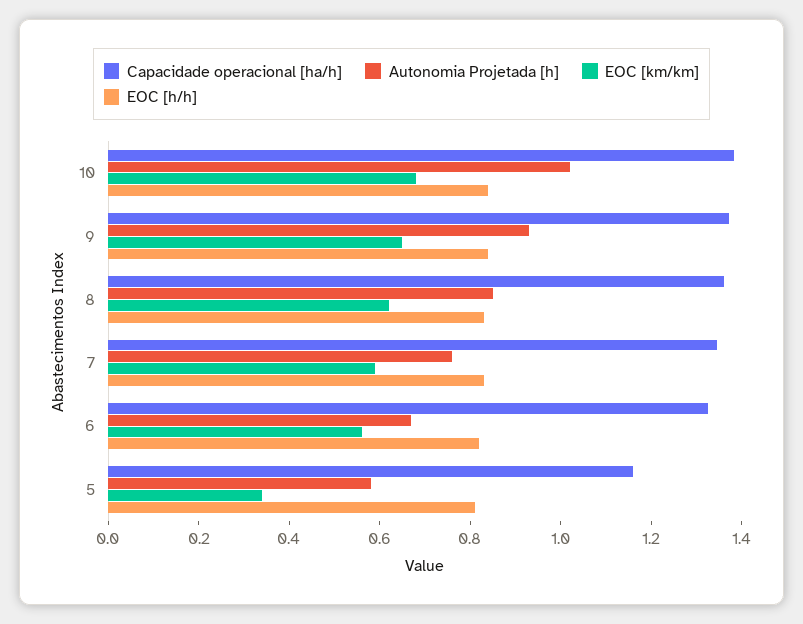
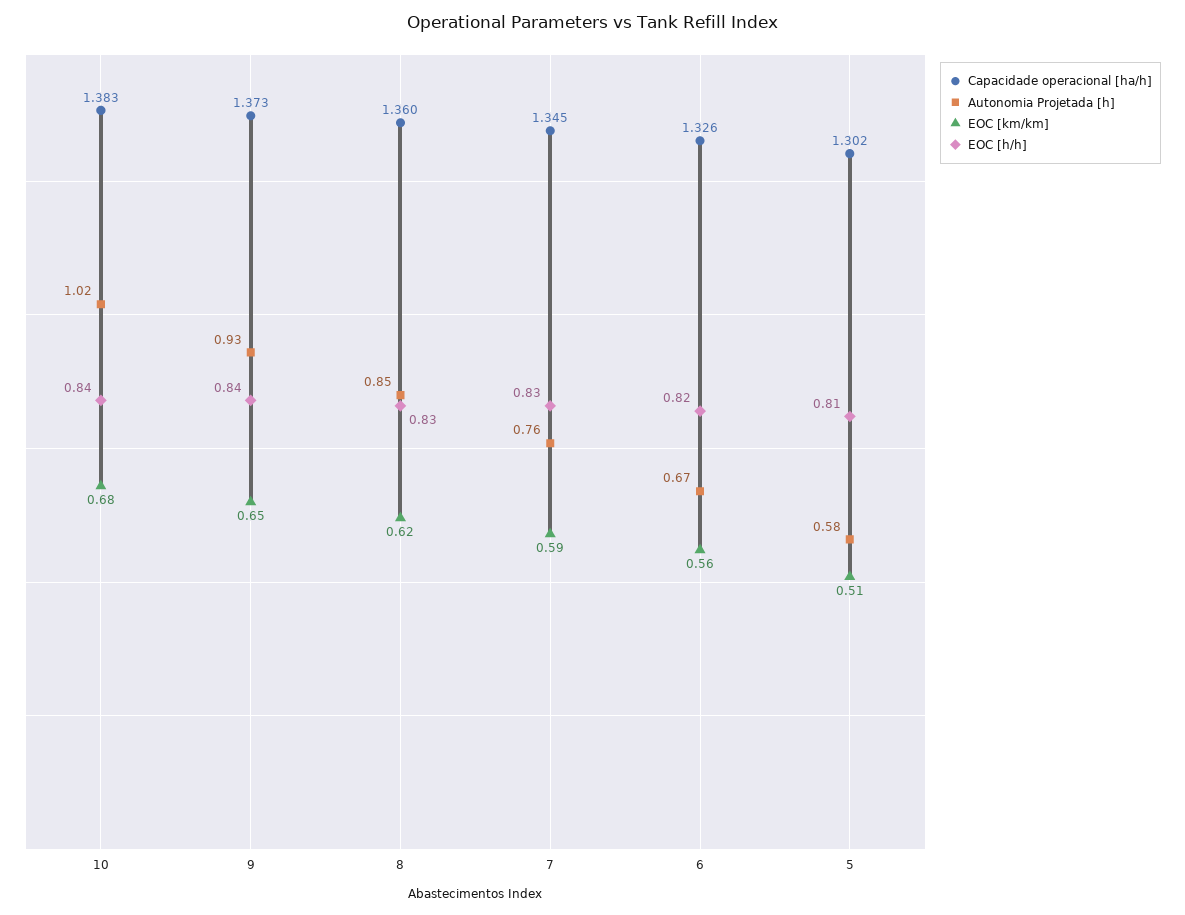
  {
    "Capacidade operacional [ha/h]": {
      "10": 1.383,
      "9": 1.373,
      "8": 1.36,
      "7": 1.345,
      "6": 1.326,
-     "5": 1.15
+     "5": 1.302
    },
    "Autonomia Projetada [h]": {
      "10": 1.02,
      "9": 0.93,
      "8": 0.85,
      "7": 0.76,
      "6": 0.67,
      "5": 0.58
    },
    "EOC [km/km]": {
      "10": 0.68,
      "9": 0.65,
      "8": 0.62,
      "7": 0.59,
      "6": 0.56,
-     "5": 0.35
+     "5": 0.51
    },
    "EOC [h/h]": {
      "10": 0.84,
      "9": 0.84,
      "8": 0.83,
      "7": 0.83,
      "6": 0.82,
      "5": 0.81
    }
  }

